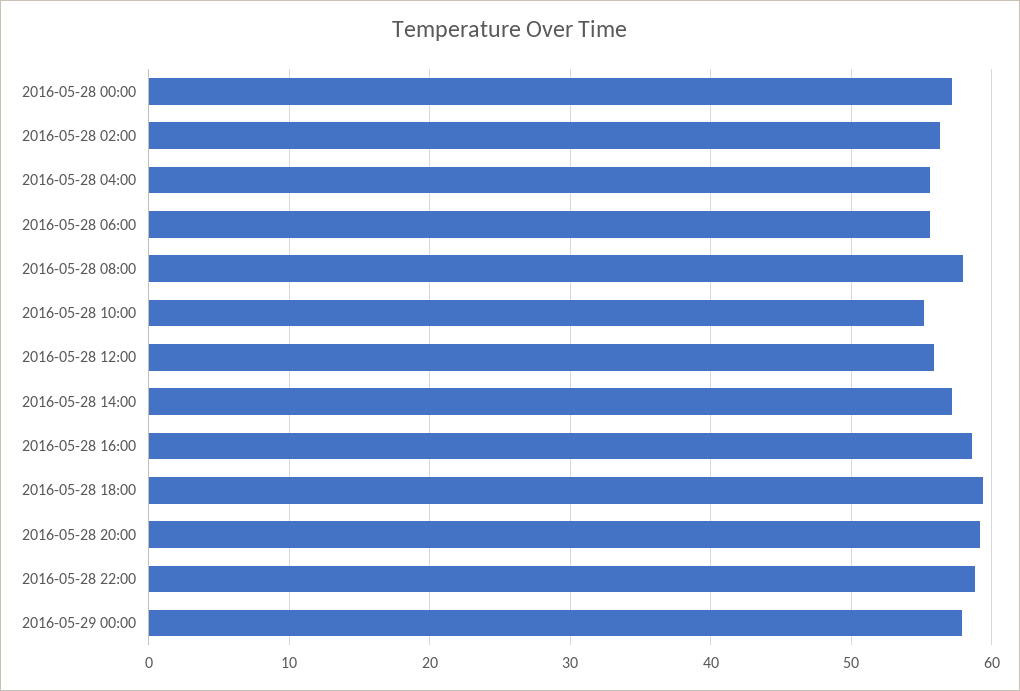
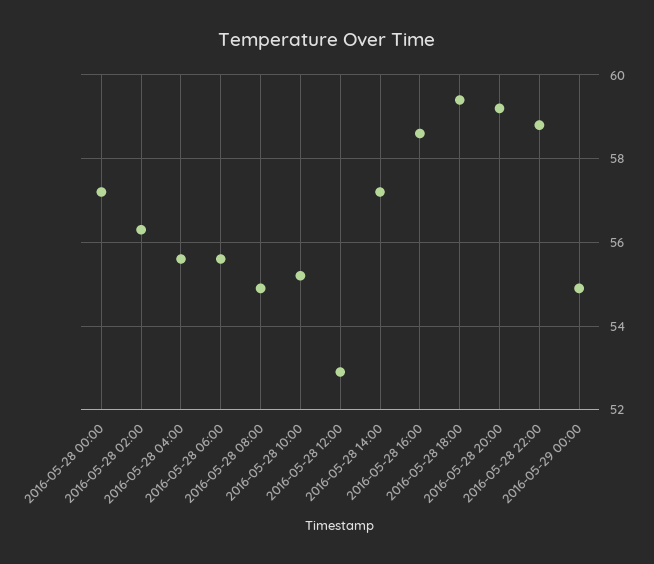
  {
    "2016-05-28 00:00": 57,
    "2016-05-28 02:00": 56.5,
    "2016-05-28 04:00": 55.5,
    "2016-05-28 06:00": 55.5,
-   "2016-05-28 08:00": 58,
+   "2016-05-28 08:00": 55,
    "2016-05-28 10:00": 55,
-   "2016-05-28 12:00": 56,
+   "2016-05-28 12:00": 53,
    "2016-05-28 14:00": 57,
    "2016-05-28 16:00": 58.5,
    "2016-05-28 18:00": 59.5,
    "2016-05-28 20:00": 59,
    "2016-05-28 22:00": 59,
-   "2016-05-29 00:00": 58
+   "2016-05-29 00:00": 55
  }

